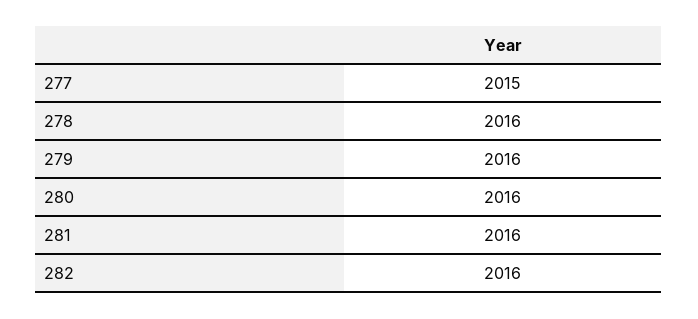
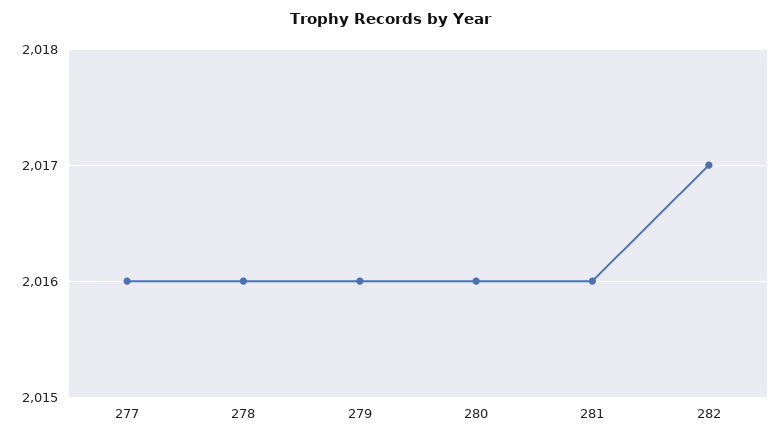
  {
-   "277": 2015,
+   "277": 2016,
    "278": 2016,
    "279": 2016,
    "280": 2016,
    "281": 2016,
-   "282": 2016
+   "282": 2017
  }

